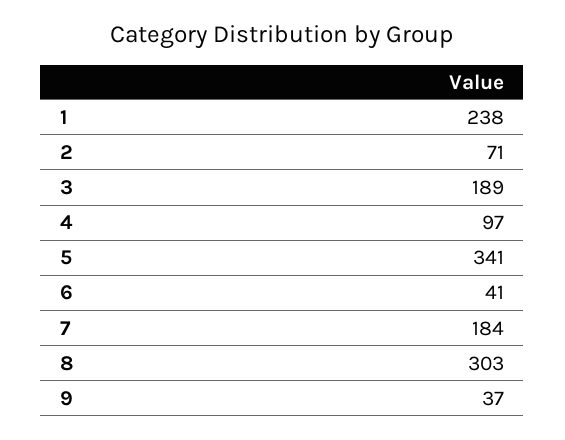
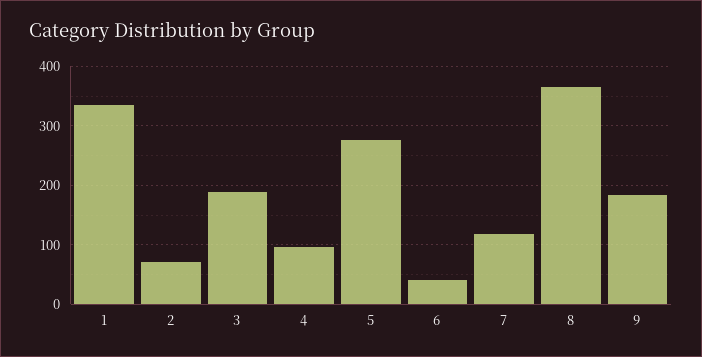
  {
-   "1": 238,
+   "1": 340,
    "2": 71,
    "3": 189,
    "4": 97,
-   "5": 341,
+   "5": 280,
    "6": 41,
-   "7": 184,
+   "7": 120,
-   "8": 303,
+   "8": 360,
-   "9": 37
+   "9": 180
  }

